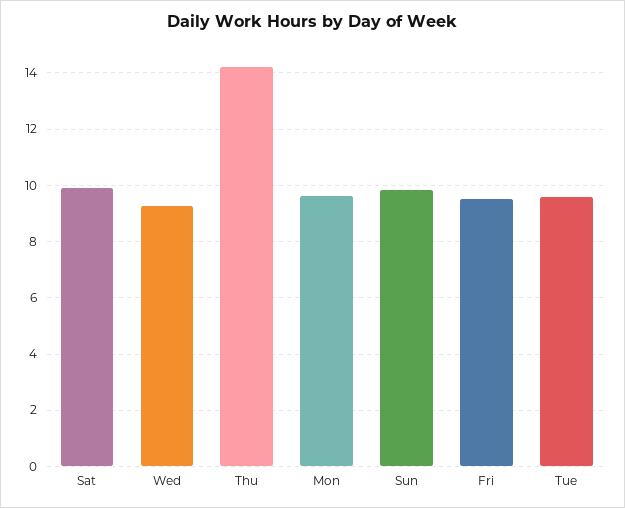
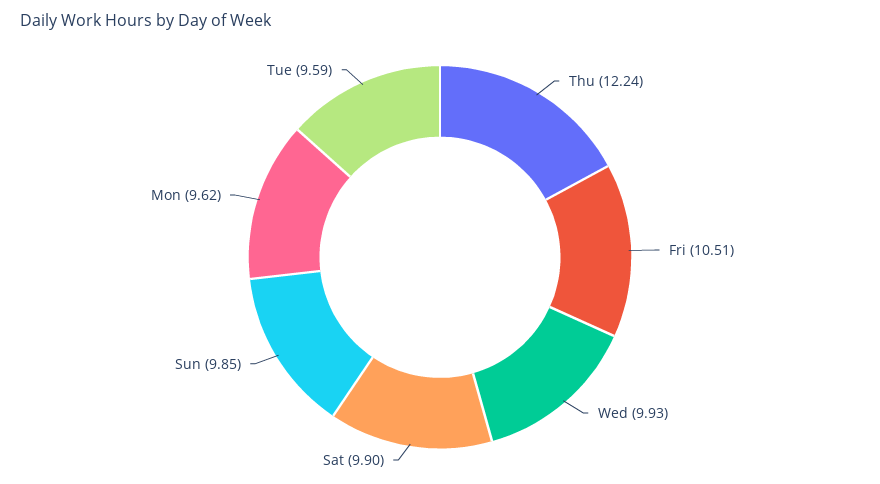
  {
    "Sat": 9.9,
-   "Wed": 9.25,
+   "Wed": 9.93,
-   "Thu": 14.25,
+   "Thu": 12.24,
    "Mon": 9.62,
    "Sun": 9.85,
-   "Fri": 9.5,
+   "Fri": 10.51,
    "Tue": 9.59
  }

